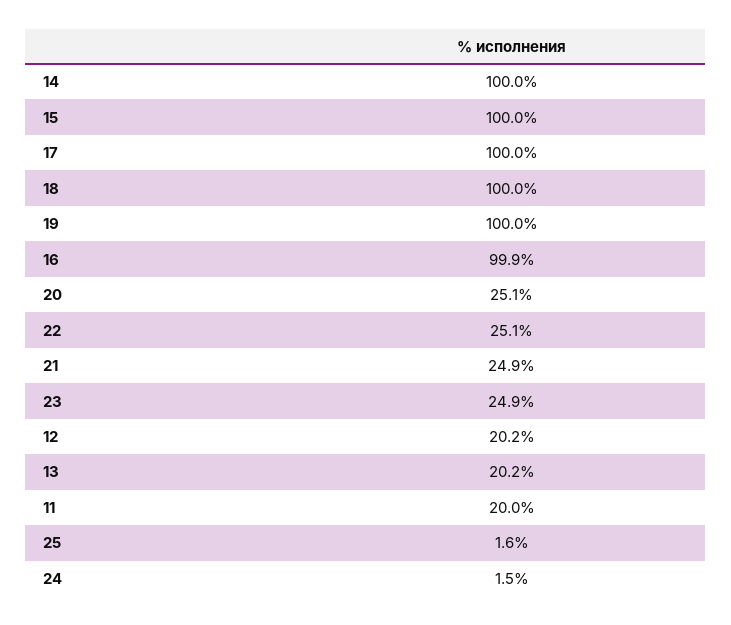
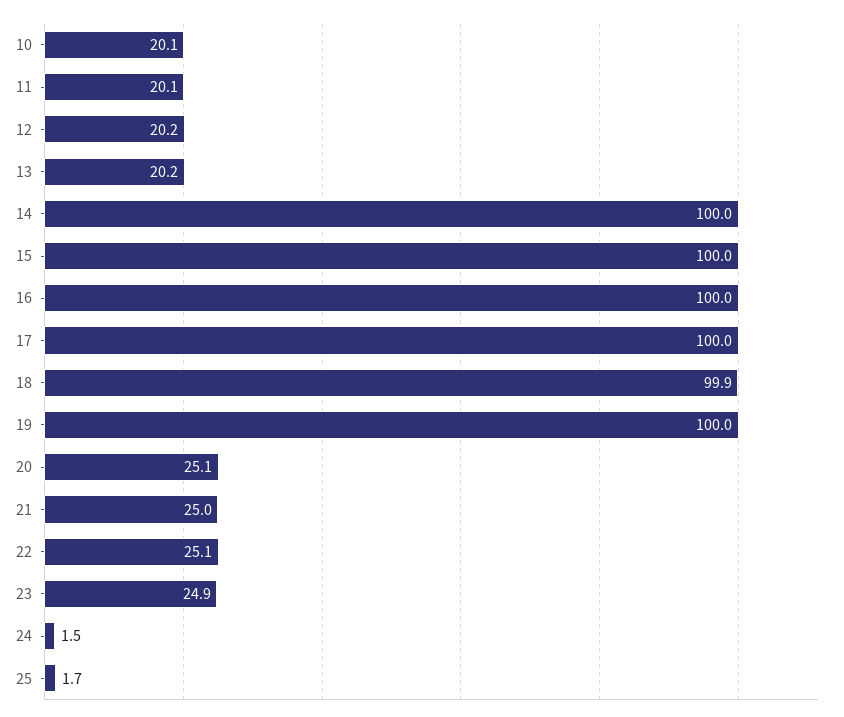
  {
    "14": 100,
    "15": 100,
    "17": 100,
-   "18": 100,
+   "18": 99.9,
    "19": 100,
-   "16": 99.9,
+   "16": 100,
    "20": 25.1,
    "22": 25.1,
-   "21": 24.9,
+   "21": 25,
    "23": 24.9,
    "12": 20.2,
    "13": 20.2,
-   "11": 20,
+   "11": 20.1,
-   "25": 1.6,
+   "25": 1.7,
-   "24": 1.5
+   "24": 1.5,
+   "10": 20.1
  }

